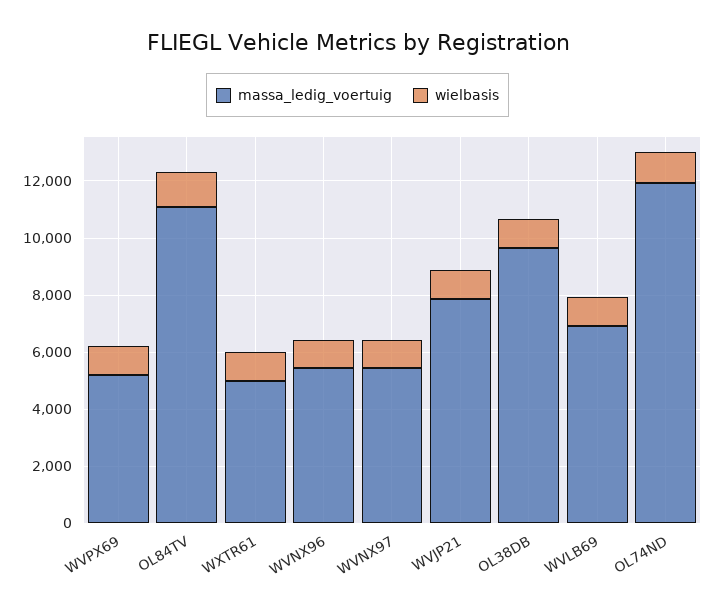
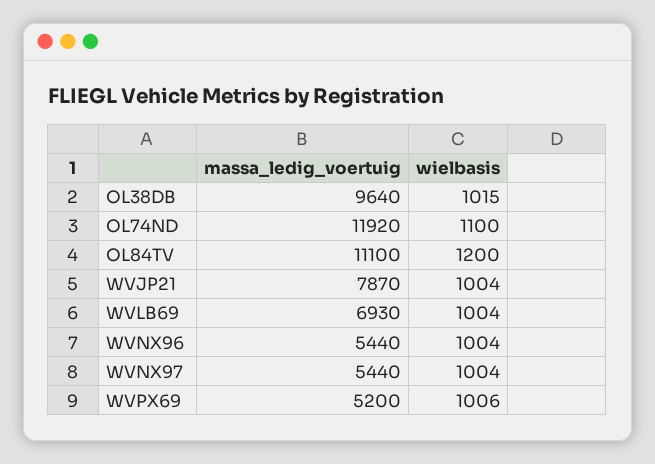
  {
    "massa_ledig_voertuig": {
      "WVPX69": 5200,
      "OL84TV": 11100,
-     "WXTR61": 5000,
      "WVNX96": 5440,
      "WVNX97": 5440,
      "WVJP21": 7870,
      "OL38DB": 9640,
      "WVLB69": 6930,
      "OL74ND": 11920
    },
    "wielbasis": {
      "WVPX69": 1006,
      "OL84TV": 1200,
-     "WXTR61": 1000,
      "WVNX96": 1004,
      "WVNX97": 1004,
      "WVJP21": 1004,
      "OL38DB": 1015,
      "WVLB69": 1004,
      "OL74ND": 1100
    }
  }

